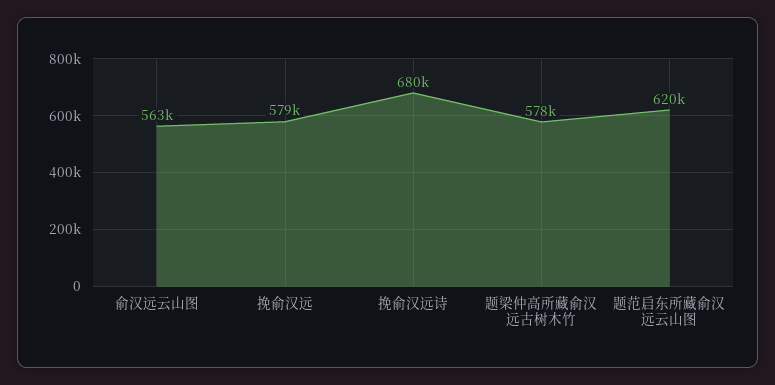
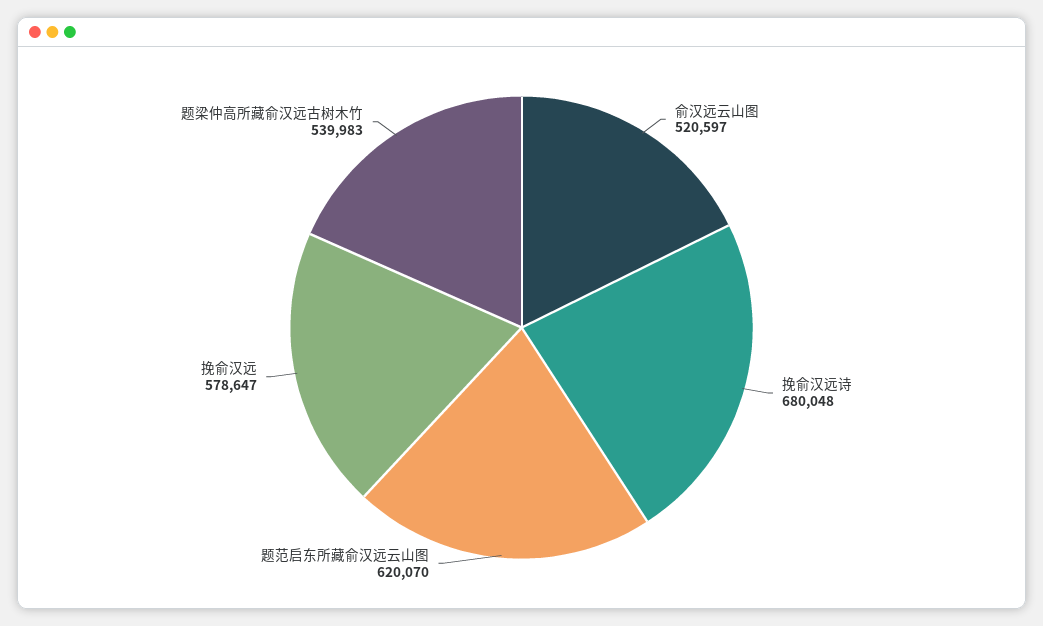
  {
-   "俞汉远云山图": 563000,
+   "俞汉远云山图": 520597,
    "挽俞汉远": 578647,
    "挽俞汉远诗": 680048,
-   "题梁仲高所藏俞汉远古树木竹": 578000,
+   "题梁仲高所藏俞汉远古树木竹": 539983,
    "题范启东所藏俞汉远云山图": 620070
  }

